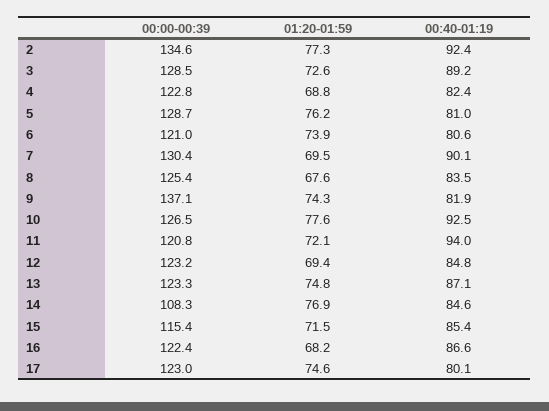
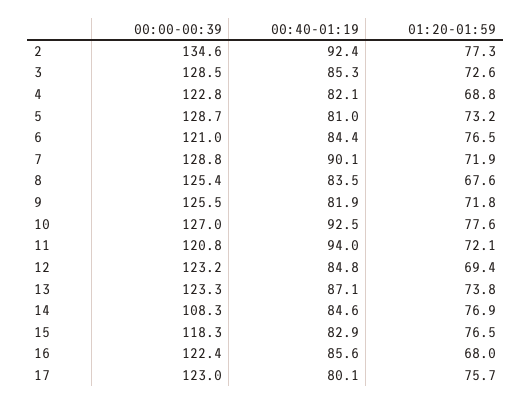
  {
    "00:00-00:39": {
      "2": 134.6,
      "3": 128.5,
      "4": 122.8,
      "5": 128.7,
      "6": 121,
-     "7": 130.4,
+     "7": 128.8,
      "8": 125.4,
-     "9": 137.1,
+     "9": 125.5,
-     "10": 126.5,
+     "10": 127,
      "11": 120.8,
      "12": 123.2,
      "13": 123.3,
      "14": 108.3,
-     "15": 115.4,
+     "15": 118.3,
      "16": 122.4,
      "17": 123
    },
    "01:20-01:59": {
      "2": 77.3,
      "3": 72.6,
      "4": 68.8,
-     "5": 76.2,
+     "5": 73.2,
-     "6": 73.9,
+     "6": 76.5,
-     "7": 69.5,
+     "7": 71.9,
      "8": 67.6,
-     "9": 74.3,
+     "9": 71.8,
      "10": 77.6,
      "11": 72.1,
      "12": 69.4,
-     "13": 74.8,
+     "13": 73.8,
      "14": 76.9,
-     "15": 71.5,
+     "15": 76.5,
-     "16": 68.2,
+     "16": 68,
-     "17": 74.6
+     "17": 75.7
    },
    "00:40-01:19": {
      "2": 92.4,
-     "3": 89.2,
+     "3": 85.3,
-     "4": 82.4,
+     "4": 82.1,
      "5": 81,
-     "6": 80.6,
+     "6": 84.4,
      "7": 90.1,
      "8": 83.5,
      "9": 81.9,
      "10": 92.5,
      "11": 94,
      "12": 84.8,
      "13": 87.1,
      "14": 84.6,
-     "15": 85.4,
+     "15": 82.9,
-     "16": 86.6,
+     "16": 85.6,
      "17": 80.1
    }
  }

